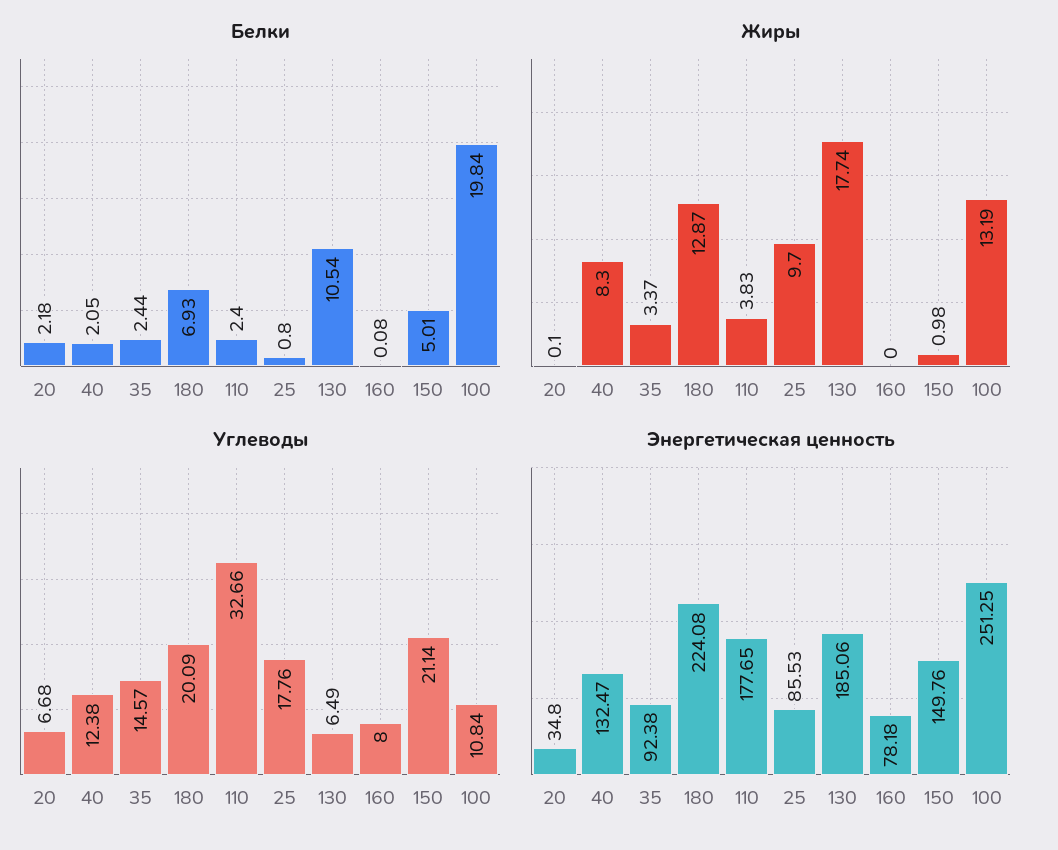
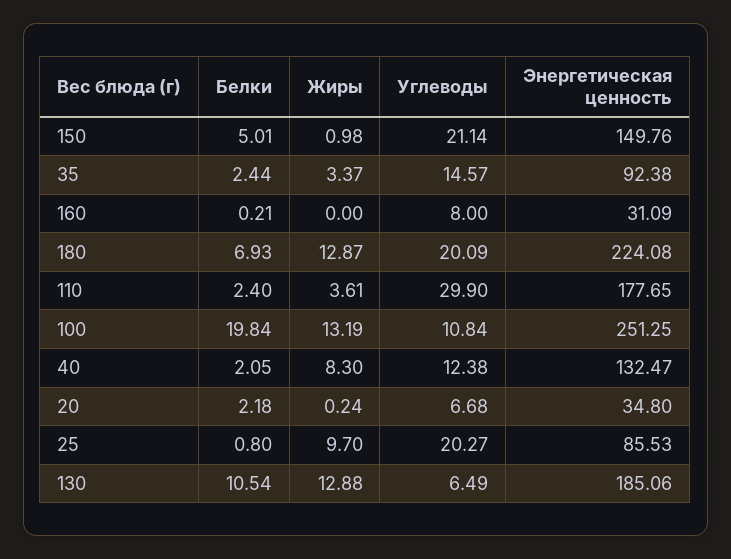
  {
    "Белки": {
      "20": 2.18,
      "40": 2.05,
      "35": 2.44,
      "180": 6.93,
      "110": 2.4,
      "25": 0.8,
      "130": 10.54,
-     "160": 0.08,
+     "160": 0.21,
      "150": 5.01,
      "100": 19.84
    },
    "Жиры": {
-     "20": 0.1,
+     "20": 0.24,
      "40": 8.3,
      "35": 3.37,
      "180": 12.87,
-     "110": 3.83,
+     "110": 3.61,
      "25": 9.7,
-     "130": 17.74,
+     "130": 12.88,
      "160": 0,
      "150": 0.98,
      "100": 13.19
    },
    "Углеводы": {
      "20": 6.68,
      "40": 12.38,
      "35": 14.57,
      "180": 20.09,
-     "110": 32.66,
+     "110": 29.9,
-     "25": 17.76,
+     "25": 20.27,
      "130": 6.49,
      "160": 8,
      "150": 21.14,
      "100": 10.84
    },
    "Энергетическая ценность": {
      "20": 34.8,
      "40": 132.47,
      "35": 92.38,
      "180": 224.08,
      "110": 177.65,
      "25": 85.53,
      "130": 185.06,
-     "160": 78.18,
+     "160": 31.09,
      "150": 149.76,
      "100": 251.25
    }
  }

